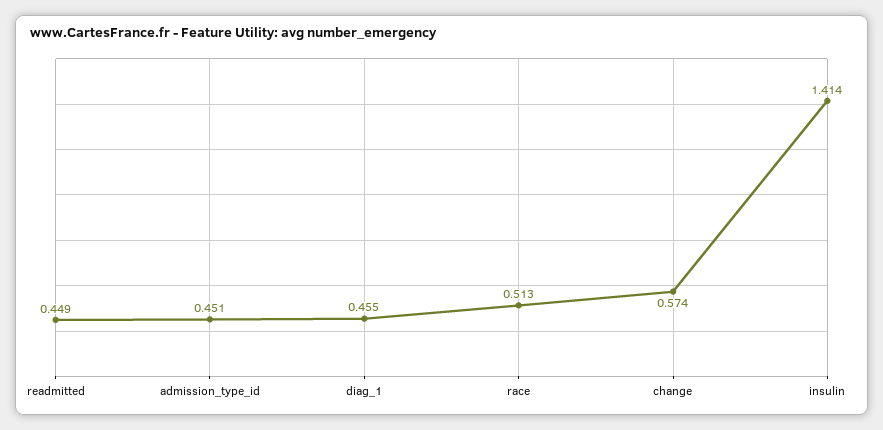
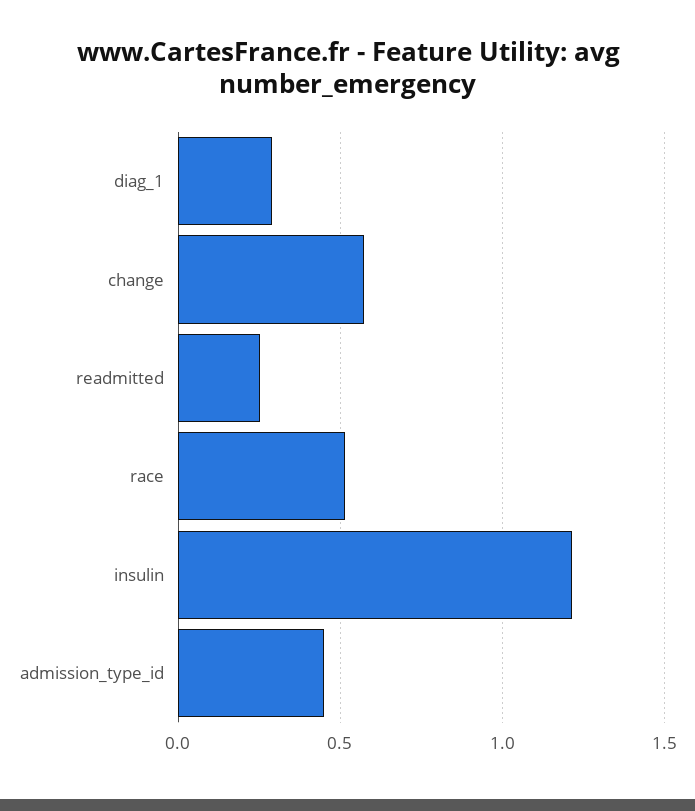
  {
-   "readmitted": 0.449,
+   "readmitted": 0.25,
    "admission_type_id": 0.451,
-   "diag_1": 0.455,
+   "diag_1": 0.3,
    "race": 0.513,
    "change": 0.574,
-   "insulin": 1.414
+   "insulin": 1.2
  }

